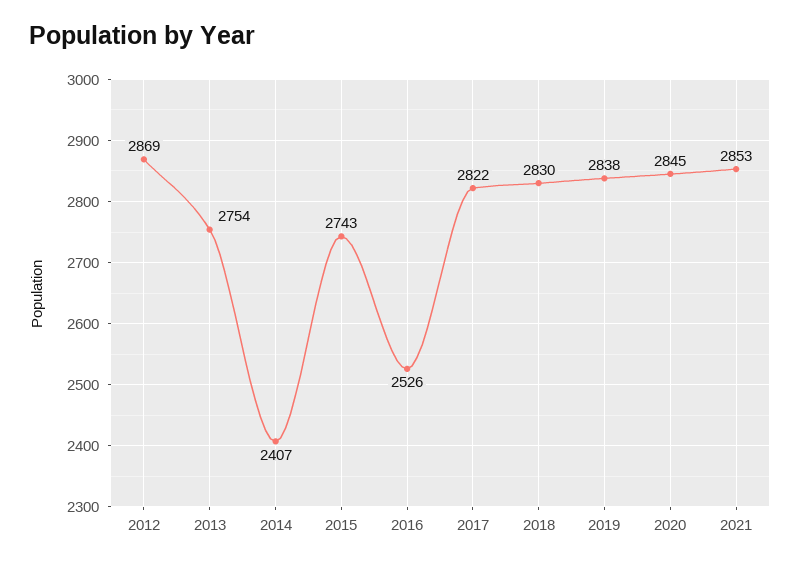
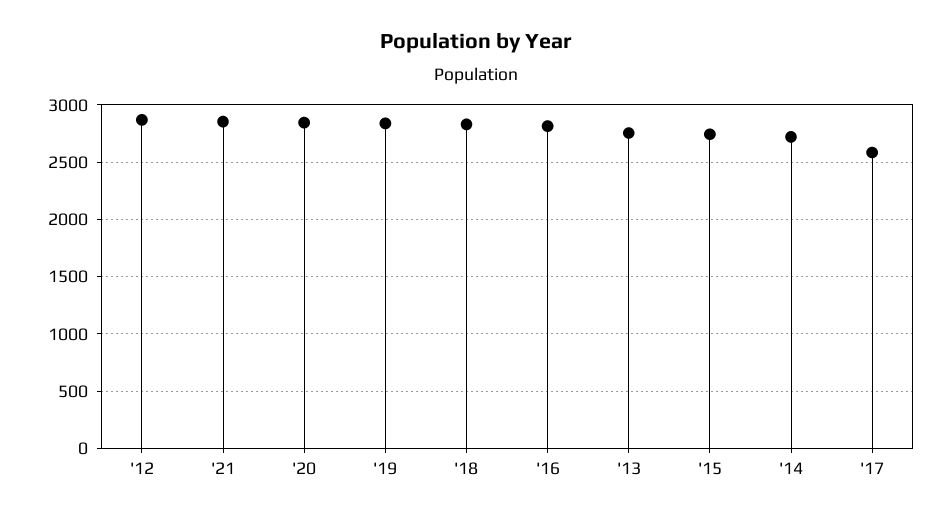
  {
    "2012": 2869,
    "2013": 2754,
-   "2014": 2407,
+   "2014": 2700,
    "2015": 2743,
-   "2016": 2526,
+   "2016": 2800,
-   "2017": 2822,
+   "2017": 2600,
    "2018": 2830,
    "2019": 2838,
    "2020": 2845,
    "2021": 2853
  }

